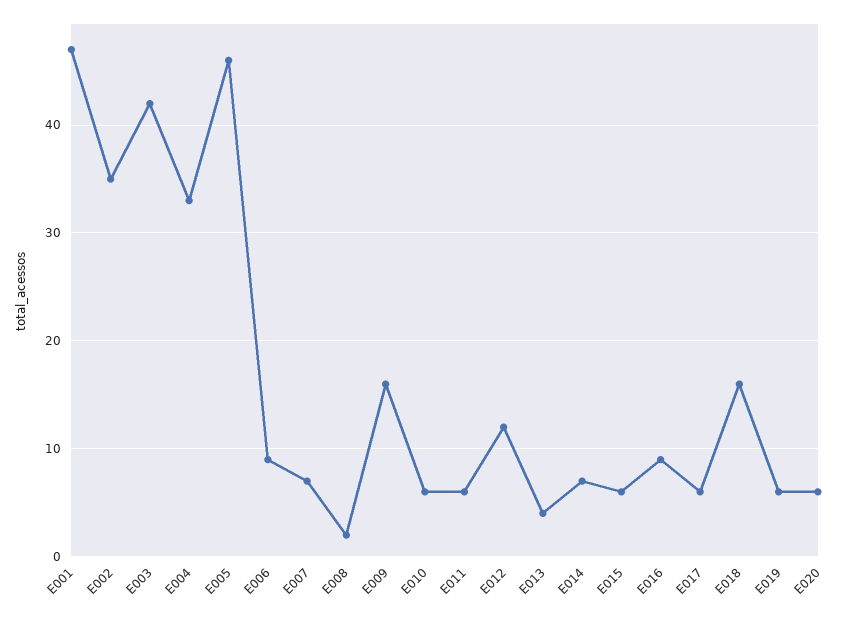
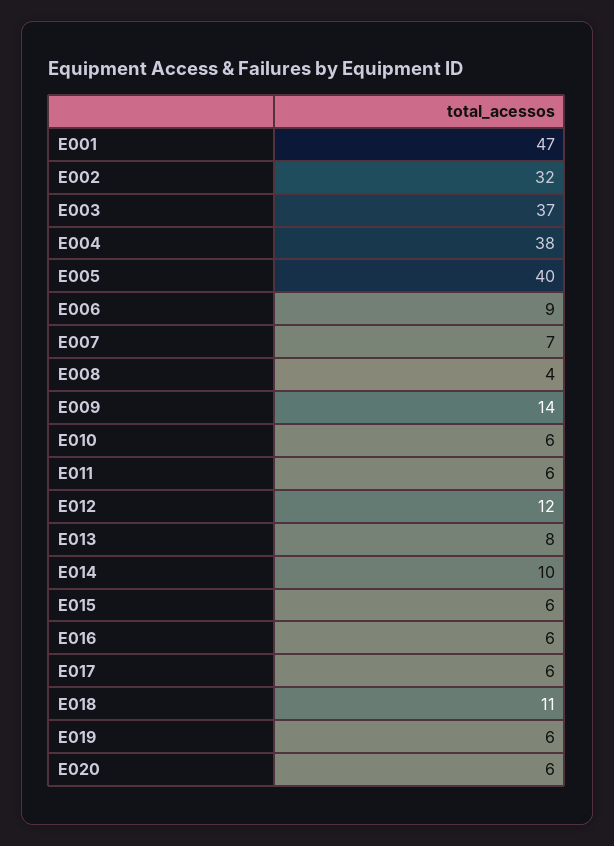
  {
    "E001": 47,
-   "E002": 35,
+   "E002": 32,
-   "E003": 42,
+   "E003": 37,
-   "E004": 33,
+   "E004": 38,
-   "E005": 46,
+   "E005": 40,
    "E006": 9,
    "E007": 7,
-   "E008": 2,
+   "E008": 4,
-   "E009": 16,
+   "E009": 14,
    "E010": 6,
    "E011": 6,
    "E012": 12,
-   "E013": 4,
+   "E013": 8,
-   "E014": 7,
+   "E014": 10,
    "E015": 6,
-   "E016": 9,
+   "E016": 6,
    "E017": 6,
-   "E018": 16,
+   "E018": 11,
    "E019": 6,
    "E020": 6
  }

